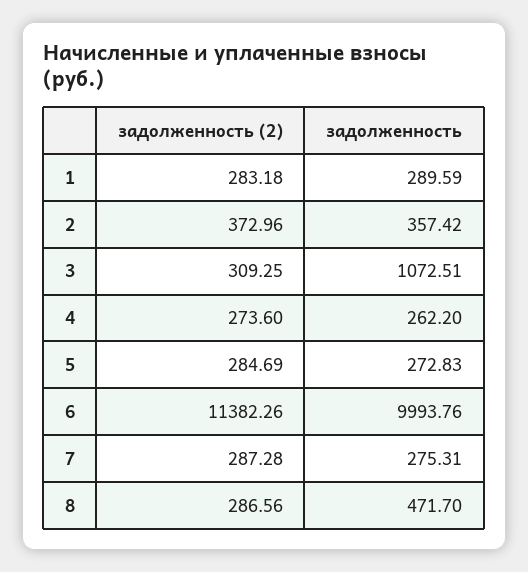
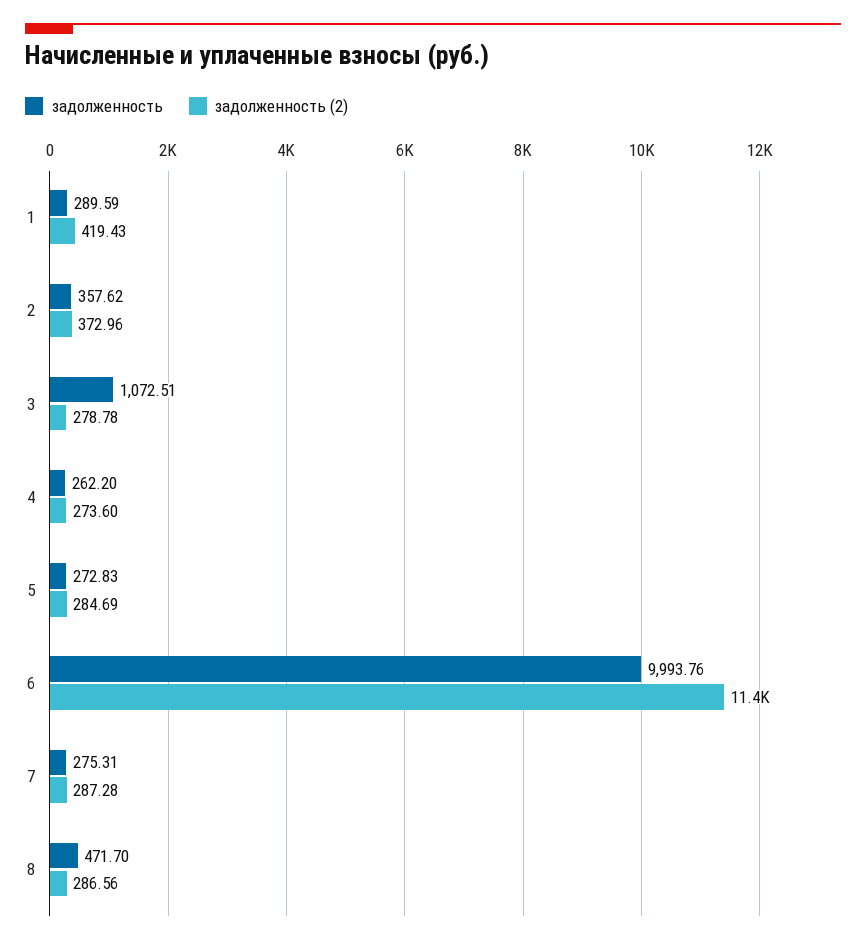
  {
    "задолженность (2)": {
-     "1": 283.18,
+     "1": 419.43,
      "2": 372.96,
-     "3": 309.25,
+     "3": 278.78,
      "4": 273.6,
      "5": 284.69,
      "6": 11382.26,
      "7": 287.28,
      "8": 286.56
    },
    "задолженность": {
      "1": 289.59,
-     "2": 357.42,
+     "2": 357.62,
      "3": 1072.51,
      "4": 262.2,
      "5": 272.83,
      "6": 9993.76,
      "7": 275.31,
      "8": 471.7
    }
  }

